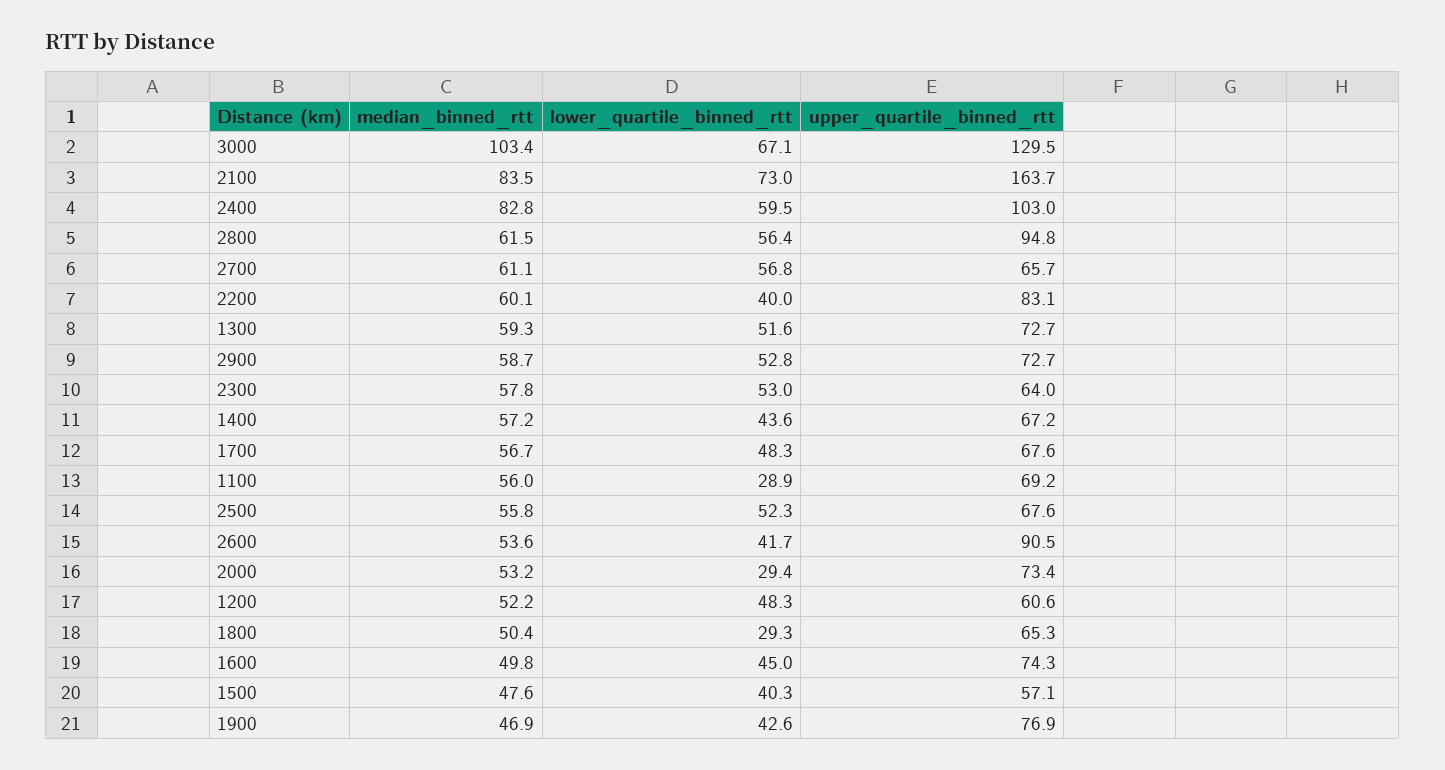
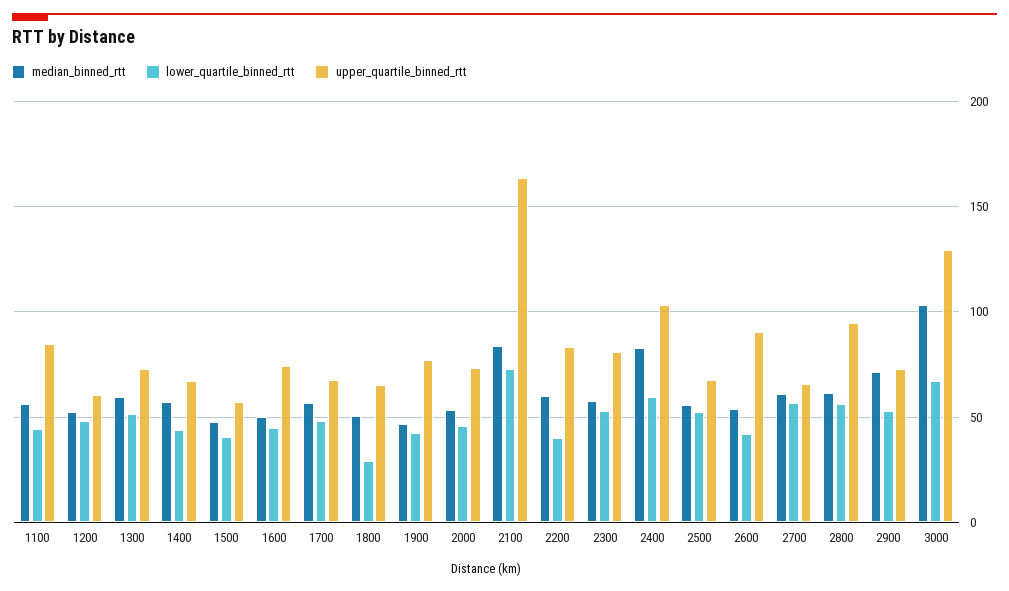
  {
    "median_binned_rtt": {
      "3000": 103.4,
      "2100": 83.5,
      "2400": 82.8,
      "2800": 61.5,
      "2700": 61.1,
      "2200": 60.1,
      "1300": 59.3,
-     "2900": 58.7,
+     "2900": 70,
      "2300": 57.8,
      "1400": 57.2,
      "1700": 56.7,
      "1100": 56,
      "2500": 55.8,
      "2600": 53.6,
      "2000": 53.2,
      "1200": 52.2,
      "1800": 50.4,
      "1600": 49.8,
      "1500": 47.6,
      "1900": 46.9
    },
    "lower_quartile_binned_rtt": {
      "3000": 67.1,
      "2100": 73,
      "2400": 59.5,
      "2800": 56.4,
      "2700": 56.8,
      "2200": 40,
      "1300": 51.6,
      "2900": 52.8,
      "2300": 53,
      "1400": 43.6,
      "1700": 48.3,
-     "1100": 28.9,
+     "1100": 45,
      "2500": 52.3,
      "2600": 41.7,
-     "2000": 29.4,
+     "2000": 45,
      "1200": 48.3,
      "1800": 29.3,
      "1600": 45,
      "1500": 40.3,
      "1900": 42.6
    },
    "upper_quartile_binned_rtt": {
      "3000": 129.5,
      "2100": 163.7,
      "2400": 103,
      "2800": 94.8,
      "2700": 65.7,
      "2200": 83.1,
      "1300": 72.7,
      "2900": 72.7,
-     "2300": 64,
+     "2300": 80,
      "1400": 67.2,
      "1700": 67.6,
-     "1100": 69.2,
+     "1100": 85,
      "2500": 67.6,
      "2600": 90.5,
      "2000": 73.4,
      "1200": 60.6,
      "1800": 65.3,
      "1600": 74.3,
      "1500": 57.1,
      "1900": 76.9
    }
  }

